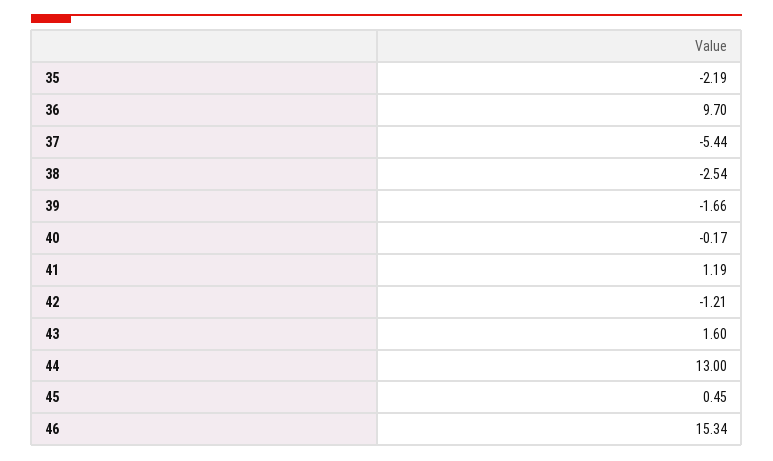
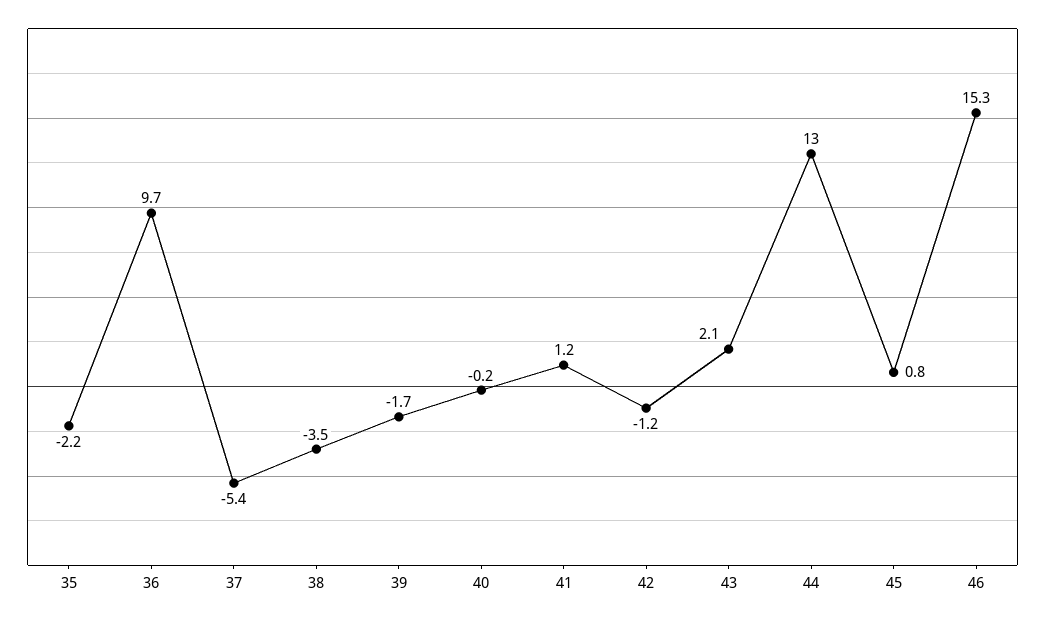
  {
    "35": -2.19,
    "36": 9.7,
    "37": -5.44,
-   "38": -2.54,
+   "38": -3.5,
    "39": -1.66,
    "40": -0.17,
    "41": 1.19,
    "42": -1.21,
-   "43": 1.6,
+   "43": 2.1,
    "44": 13,
-   "45": 0.45,
+   "45": 0.8,
    "46": 15.34
  }

